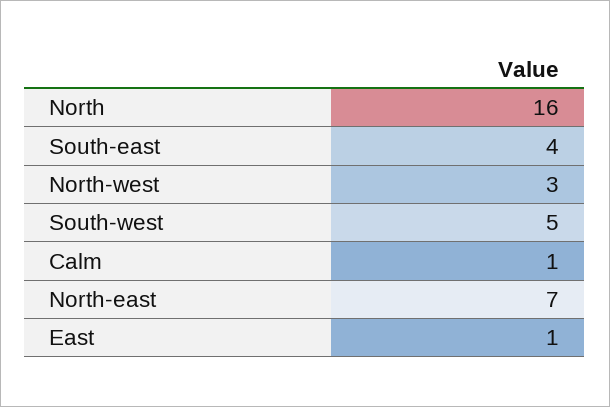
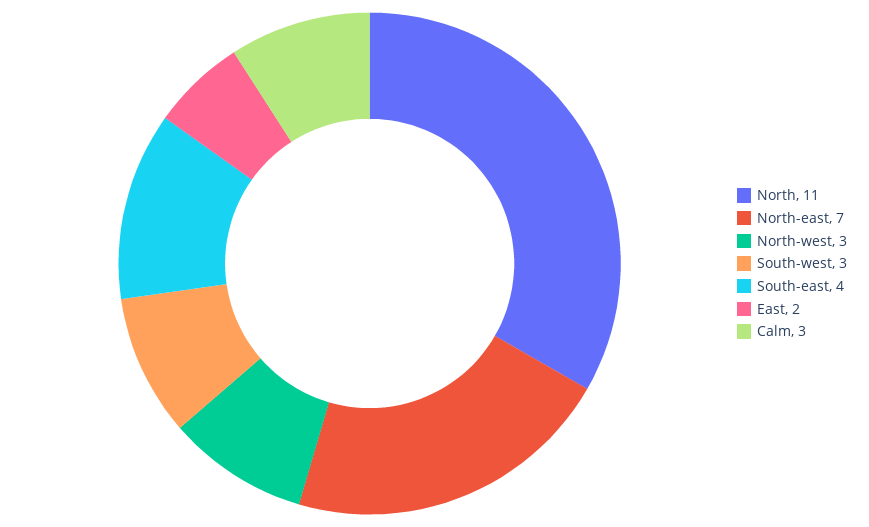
  {
-   "North": 16,
+   "North": 11,
    "South-east": 4,
    "North-west": 3,
-   "South-west": 5,
+   "South-west": 3,
-   "Calm": 1,
+   "Calm": 3,
    "North-east": 7,
-   "East": 1
+   "East": 2
  }

